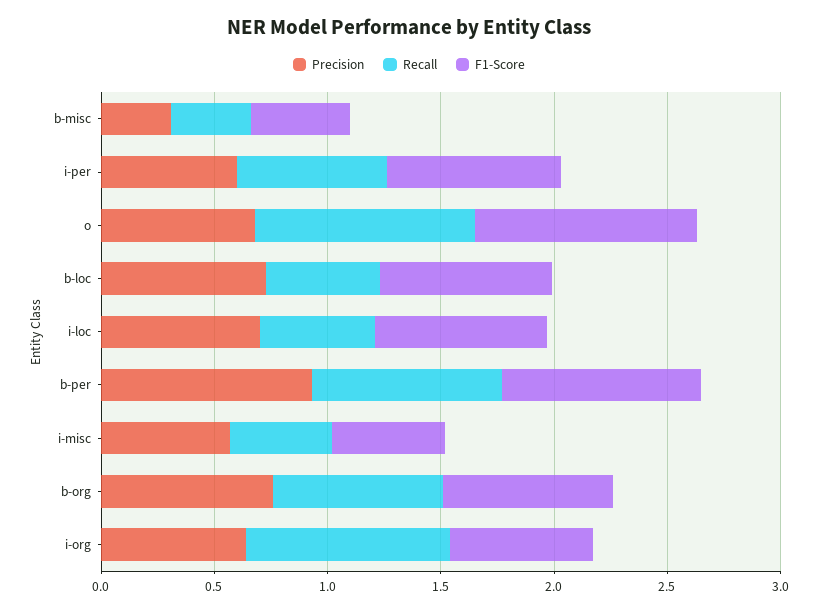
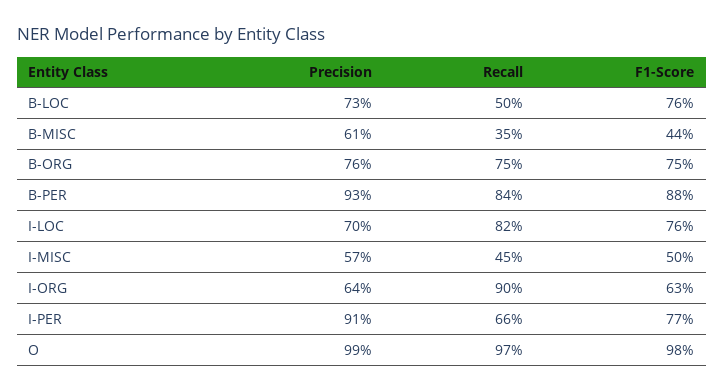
  {
    "Precision": {
-     "b-misc": 0.3,
+     "b-misc": 0.61,
-     "i-per": 0.6,
+     "i-per": 0.91,
-     "o": 0.7,
+     "o": 0.99,
      "b-loc": 0.73,
      "i-loc": 0.7,
      "b-per": 0.93,
      "i-misc": 0.57,
      "b-org": 0.76,
      "i-org": 0.64
    },
    "Recall": {
      "b-misc": 0.35,
      "i-per": 0.66,
      "o": 0.97,
      "b-loc": 0.5,
-     "i-loc": 0.5,
+     "i-loc": 0.82,
      "b-per": 0.84,
      "i-misc": 0.45,
      "b-org": 0.75,
      "i-org": 0.9
    },
    "F1-Score": {
      "b-misc": 0.44,
      "i-per": 0.77,
      "o": 0.98,
      "b-loc": 0.76,
      "i-loc": 0.76,
      "b-per": 0.88,
      "i-misc": 0.5,
      "b-org": 0.75,
      "i-org": 0.63
    }
  }

